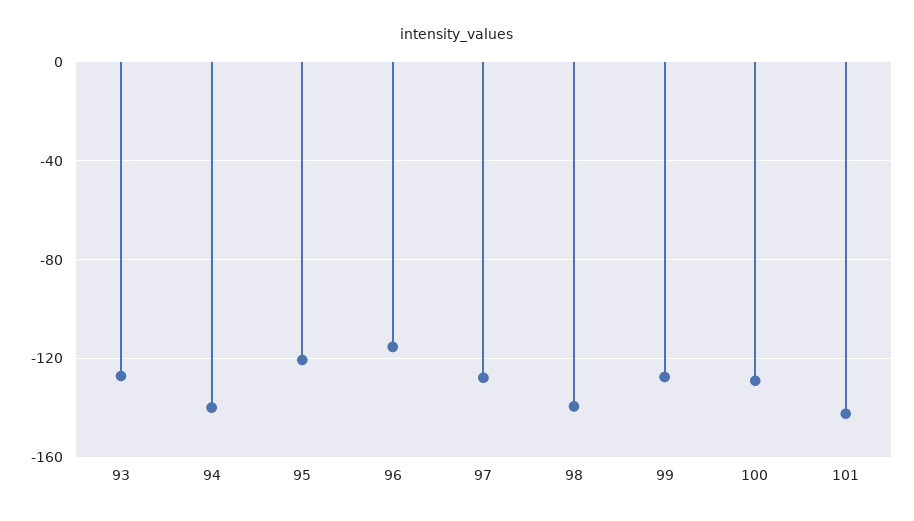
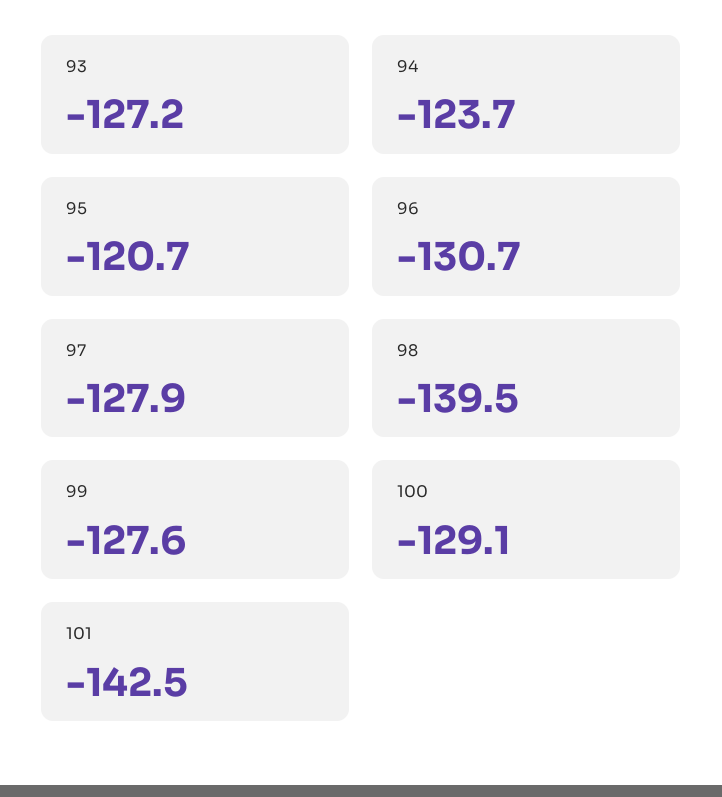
  {
    "93": -127.2,
-   "94": -140,
+   "94": -123.7,
    "95": -120.7,
-   "96": -115,
+   "96": -130.7,
    "97": -127.9,
    "98": -139.5,
    "99": -127.6,
    "100": -129.1,
    "101": -142.5
  }

